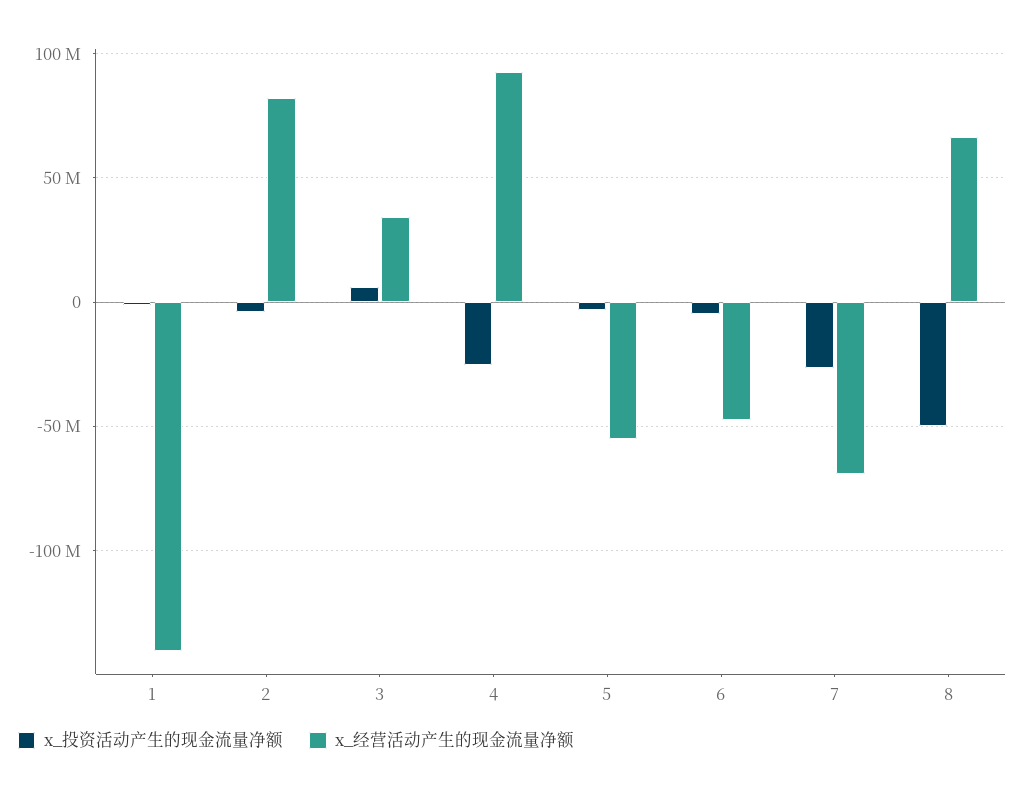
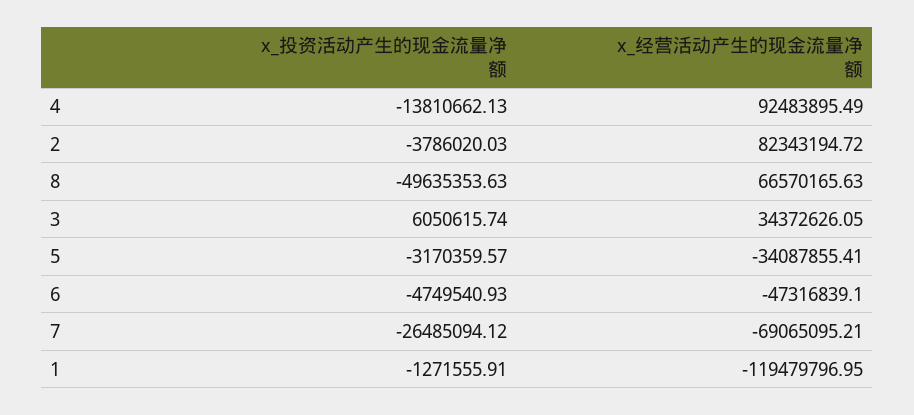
  {
    "x_投资活动产生的现金流量净额": {
      "1": -1271555.91,
      "2": -3786020.03,
      "3": 6050615.74,
-     "4": -25000000,
+     "4": -13810662.13,
      "5": -3170359.57,
      "6": -4749540.93,
      "7": -26485094.12,
      "8": -49635353.63
    },
    "x_经营活动产生的现金流量净额": {
-     "1": -140000000,
+     "1": -119479796.95,
      "2": 82343194.72,
      "3": 34372626.05,
      "4": 92483895.49,
-     "5": -55000000,
+     "5": -34087855.41,
      "6": -47316839.1,
      "7": -69065095.21,
      "8": 66570165.63
    }
  }

